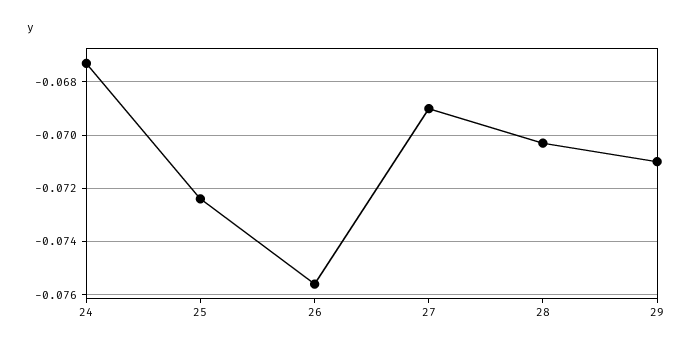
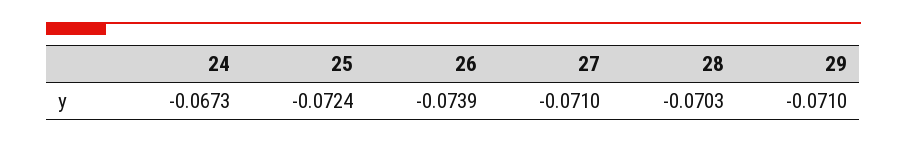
  {
    "24": -0.0673,
    "25": -0.0724,
-   "26": -0.0755,
+   "26": -0.0739,
-   "27": -0.069,
+   "27": -0.071,
    "28": -0.0703,
    "29": -0.071
  }

